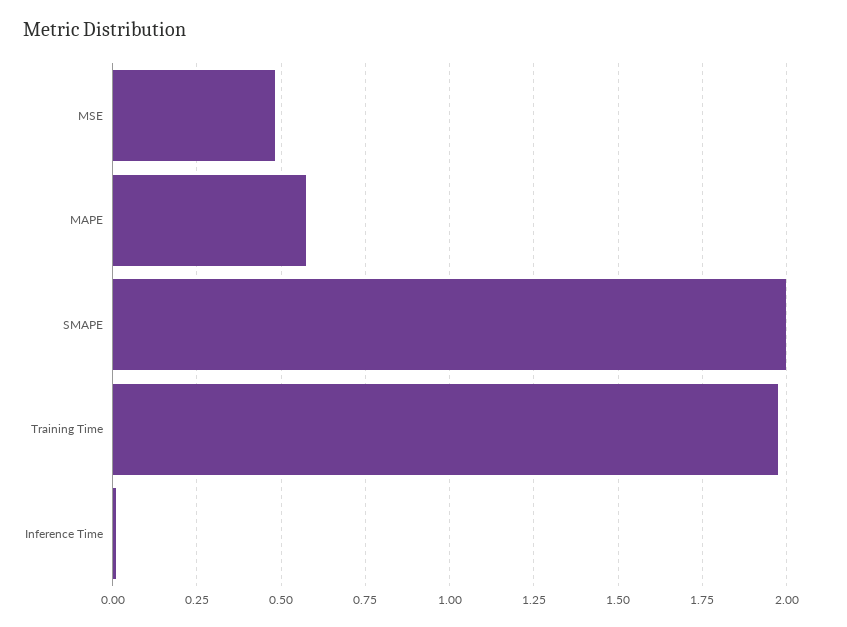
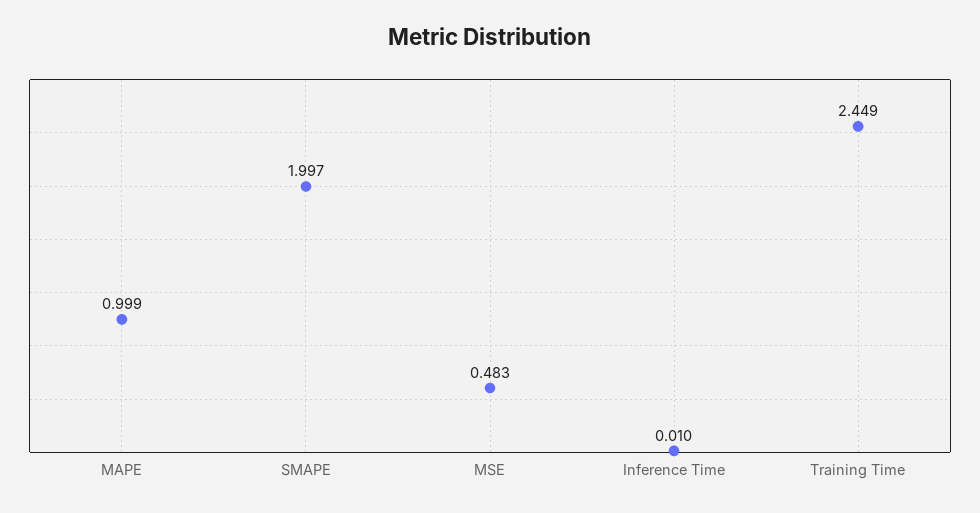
  {
    "MSE": 0.483,
-   "MAPE": 0.575,
+   "MAPE": 0.999,
    "SMAPE": 1.997,
-   "Training Time": 1.975,
+   "Training Time": 2.449,
    "Inference Time": 0.01
  }

